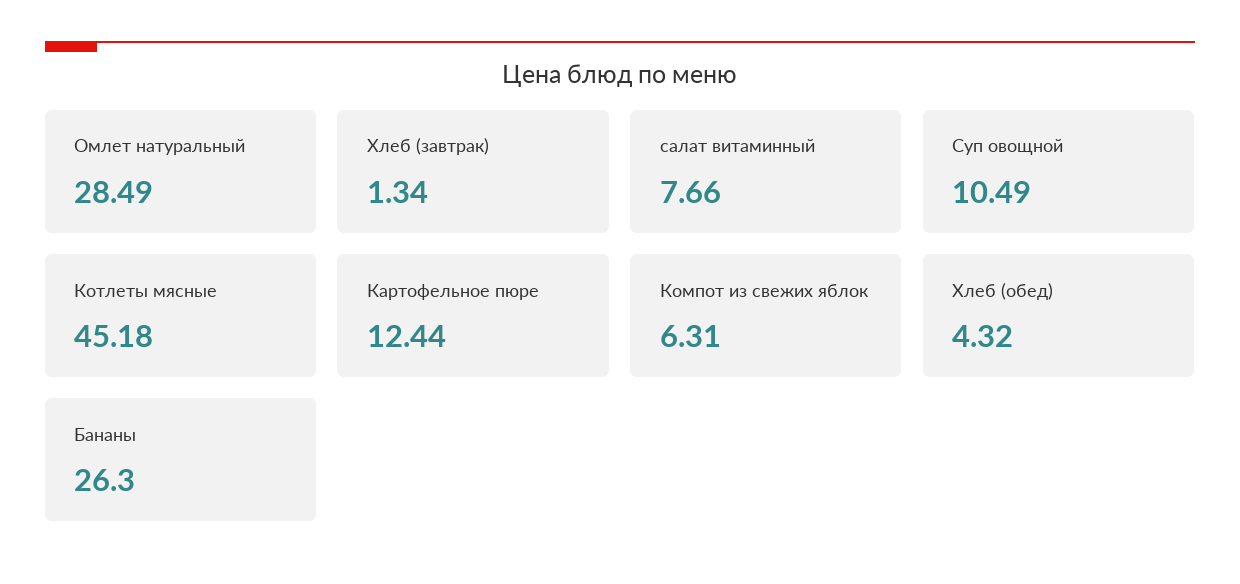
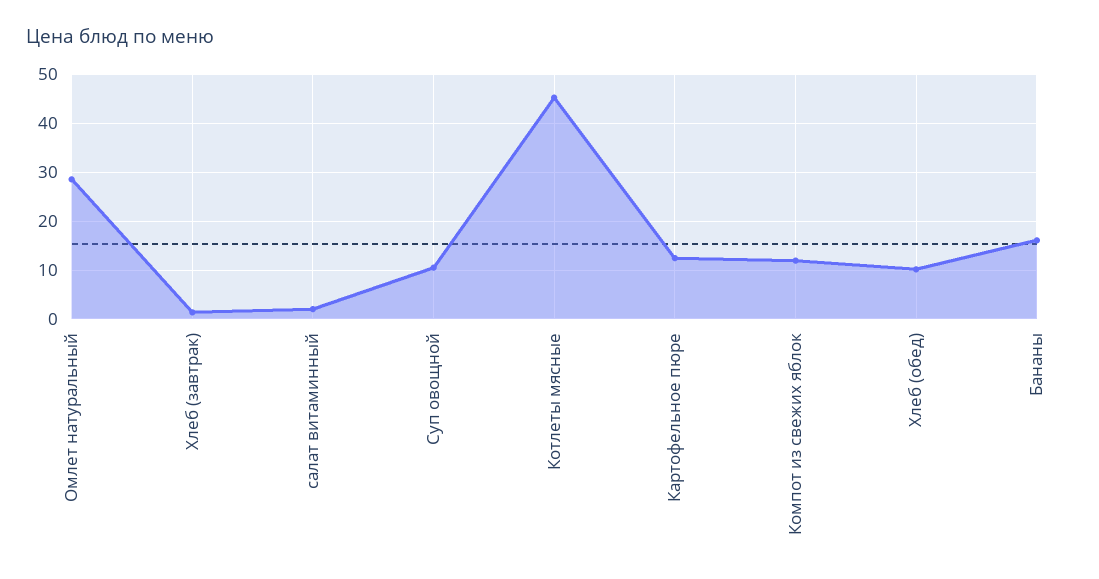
  {
    "Омлет натуральный": 28.49,
    "Хлеб (завтрак)": 1.34,
-   "салат витаминный": 7.66,
+   "салат витаминный": 2,
    "Суп овощной": 10.49,
    "Котлеты мясные": 45.18,
    "Картофельное пюре": 12.44,
-   "Компот из свежих яблок": 6.31,
+   "Компот из свежих яблок": 12,
-   "Хлеб (обед)": 4.32,
+   "Хлеб (обед)": 10,
-   "Бананы": 26.3
+   "Бананы": 16
  }

